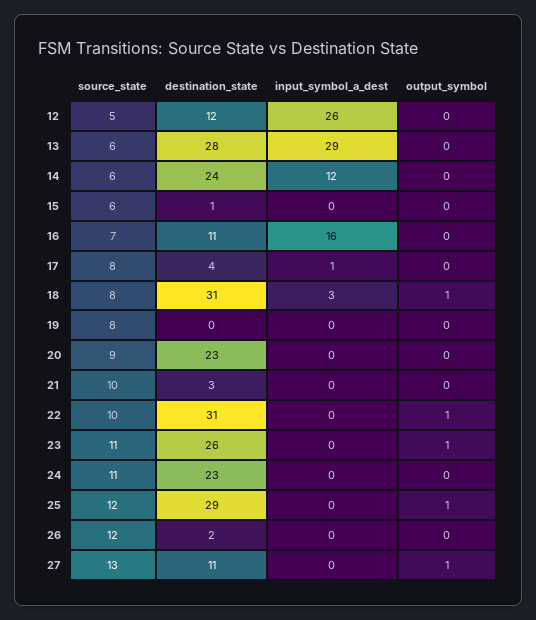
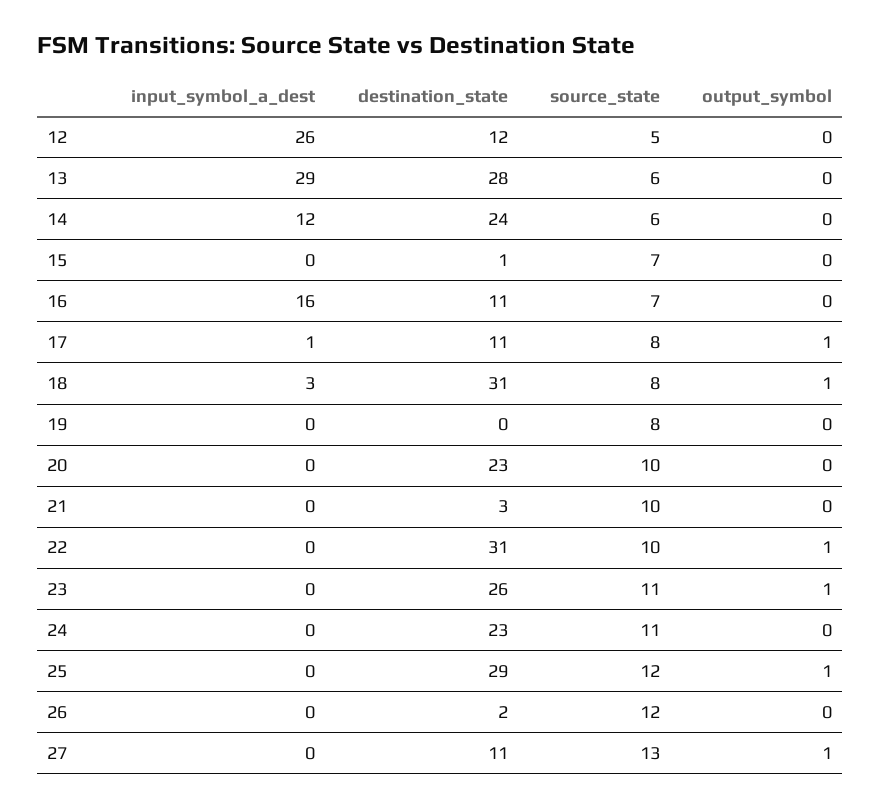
  {
    "source_state": {
      "12": 5,
      "13": 6,
      "14": 6,
-     "15": 6,
+     "15": 7,
      "16": 7,
      "17": 8,
      "18": 8,
      "19": 8,
-     "20": 9,
+     "20": 10,
      "21": 10,
      "22": 10,
      "23": 11,
      "24": 11,
      "25": 12,
      "26": 12,
      "27": 13
    },
    "destination_state": {
      "12": 12,
      "13": 28,
      "14": 24,
      "15": 1,
      "16": 11,
-     "17": 4,
+     "17": 11,
      "18": 31,
      "19": 0,
      "20": 23,
      "21": 3,
      "22": 31,
      "23": 26,
      "24": 23,
      "25": 29,
      "26": 2,
      "27": 11
    },
    "input_symbol_a_dest": {
      "12": 26,
      "13": 29,
      "14": 12,
      "15": 0,
      "16": 16,
      "17": 1,
      "18": 3,
      "19": 0,
      "20": 0,
      "21": 0,
      "22": 0,
      "23": 0,
      "24": 0,
      "25": 0,
      "26": 0,
      "27": 0
    },
    "output_symbol": {
      "12": 0,
      "13": 0,
      "14": 0,
      "15": 0,
      "16": 0,
-     "17": 0,
+     "17": 1,
      "18": 1,
      "19": 0,
      "20": 0,
      "21": 0,
      "22": 1,
      "23": 1,
      "24": 0,
      "25": 1,
      "26": 0,
      "27": 1
    }
  }

